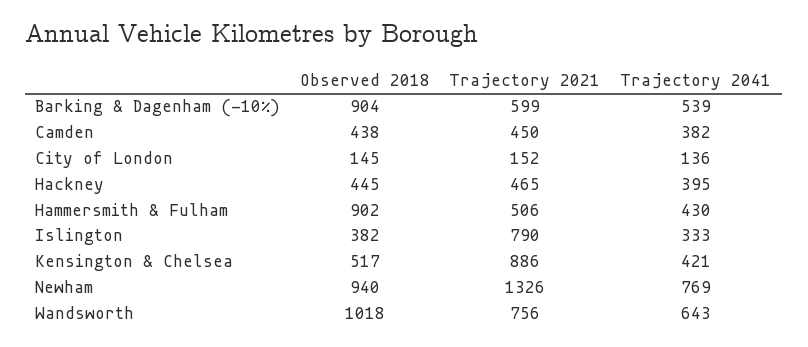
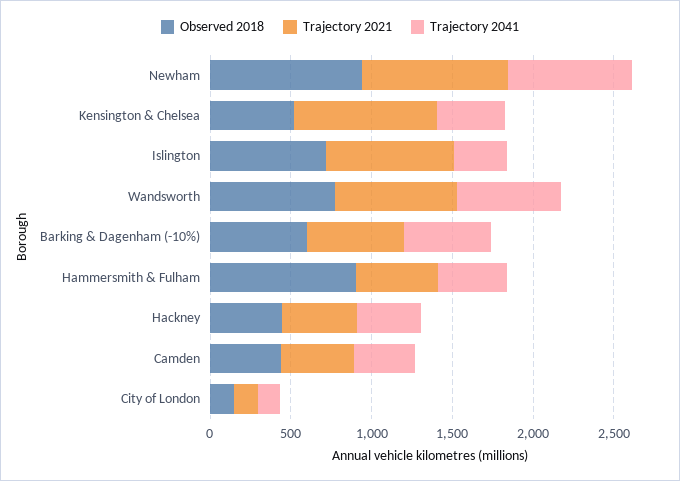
  {
    "Observed 2018": {
-     "Barking & Dagenham (-10%)": 904,
+     "Barking & Dagenham (-10%)": 600,
      "Camden": 438,
      "City of London": 145,
      "Hackney": 445,
      "Hammersmith & Fulham": 902,
-     "Islington": 382,
+     "Islington": 700,
      "Kensington & Chelsea": 517,
      "Newham": 940,
-     "Wandsworth": 1018
+     "Wandsworth": 800
    },
    "Trajectory 2021": {
      "Barking & Dagenham (-10%)": 599,
      "Camden": 450,
      "City of London": 152,
      "Hackney": 465,
      "Hammersmith & Fulham": 506,
      "Islington": 790,
      "Kensington & Chelsea": 886,
-     "Newham": 1326,
+     "Newham": 900,
      "Wandsworth": 756
    },
    "Trajectory 2041": {
      "Barking & Dagenham (-10%)": 539,
      "Camden": 382,
      "City of London": 136,
      "Hackney": 395,
      "Hammersmith & Fulham": 430,
      "Islington": 333,
      "Kensington & Chelsea": 421,
      "Newham": 769,
      "Wandsworth": 643
    }
  }

